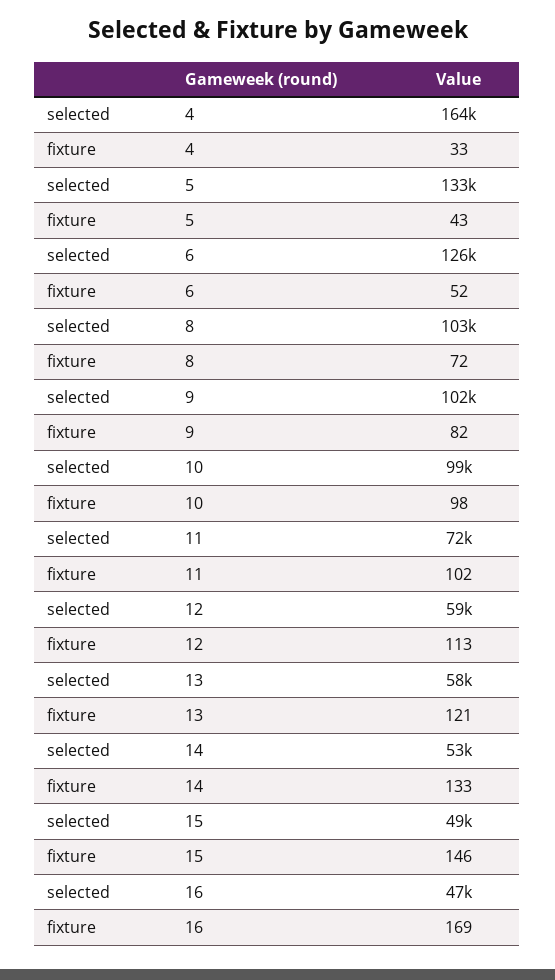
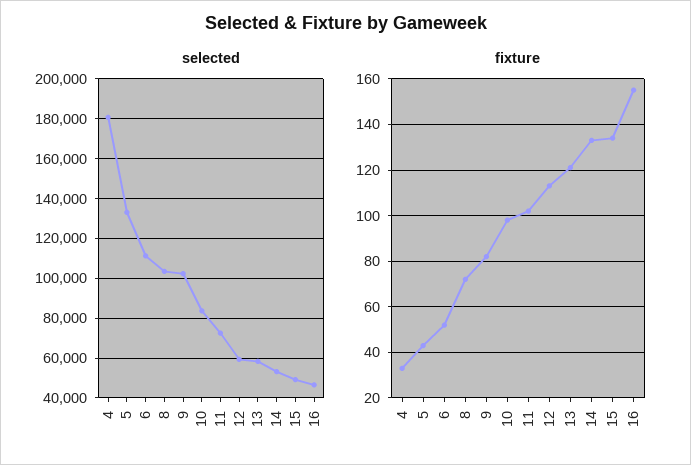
  {
    "selected": {
-     "4": 164000,
+     "4": 180000,
      "5": 133000,
-     "6": 126000,
+     "6": 110000,
      "8": 103000,
      "9": 102000,
-     "10": 99000,
+     "10": 85000,
      "11": 72000,
      "12": 59000,
      "13": 58000,
      "14": 53000,
      "15": 49000,
      "16": 47000
    },
    "fixture": {
      "4": 33,
      "5": 43,
      "6": 52,
      "8": 72,
      "9": 82,
      "10": 98,
      "11": 102,
      "12": 113,
      "13": 121,
      "14": 133,
-     "15": 146,
+     "15": 135,
-     "16": 169
+     "16": 155
    }
  }

